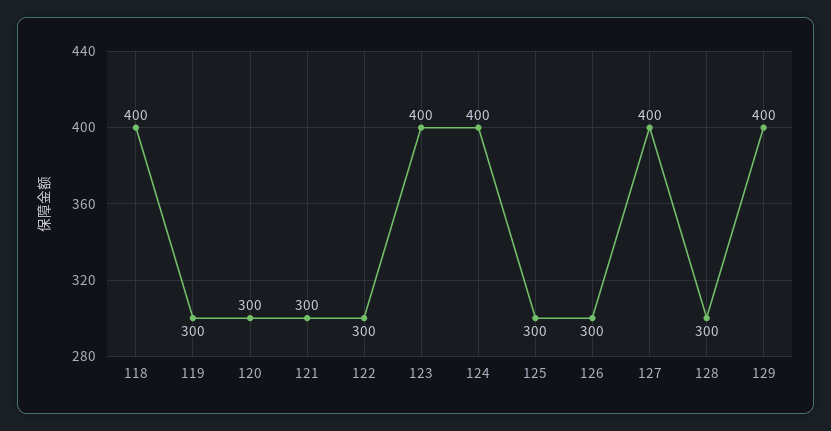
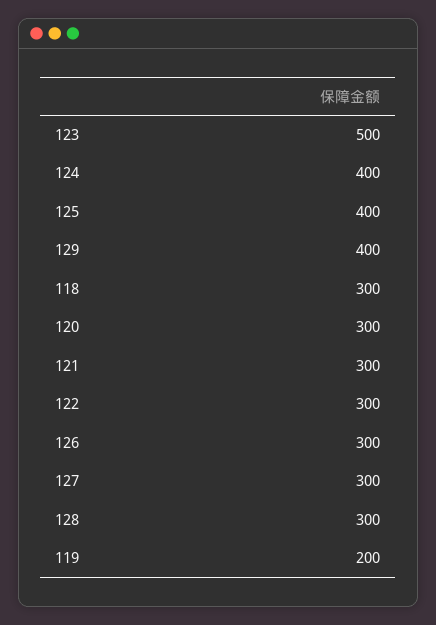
  {
-   "118": 400,
+   "118": 300,
-   "119": 300,
+   "119": 200,
    "120": 300,
    "121": 300,
    "122": 300,
-   "123": 400,
+   "123": 500,
    "124": 400,
-   "125": 300,
+   "125": 400,
    "126": 300,
-   "127": 400,
+   "127": 300,
    "128": 300,
    "129": 400
  }

